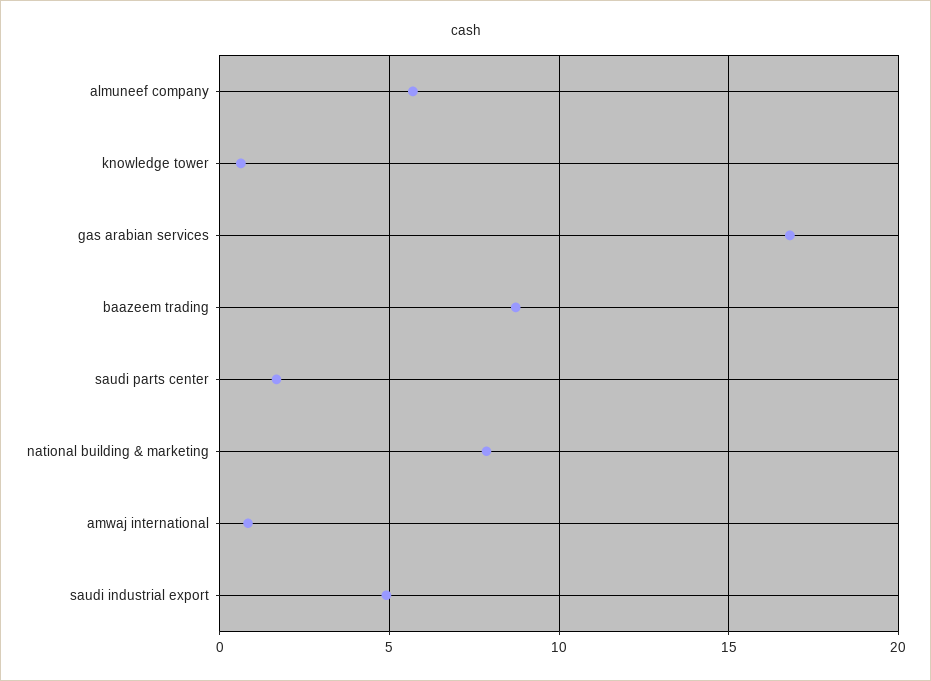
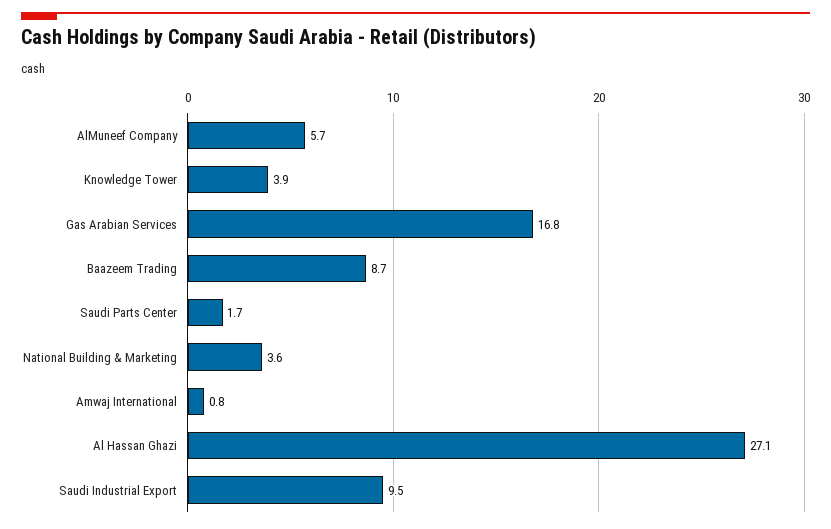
  {
    "almuneef company": 5.7,
-   "knowledge tower": 0.5,
+   "knowledge tower": 3.9,
    "gas arabian services": 16.8,
    "baazeem trading": 8.7,
    "saudi parts center": 1.7,
-   "national building & marketing": 8,
+   "national building & marketing": 3.6,
    "amwaj international": 0.8,
-   "saudi industrial export": 5
+   "saudi industrial export": 9.5,
+   "Al Hassan Ghazi": 27.1
  }

